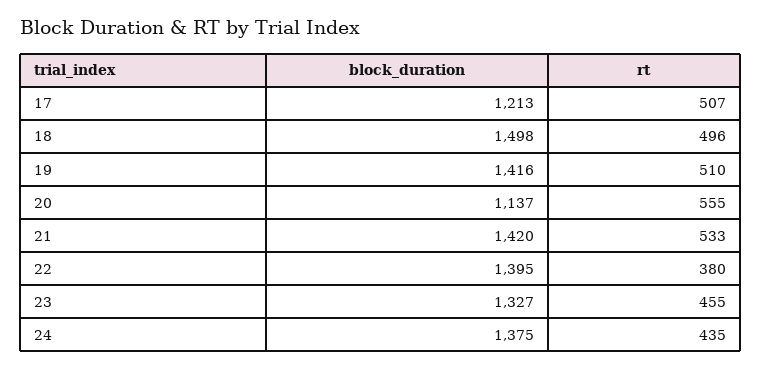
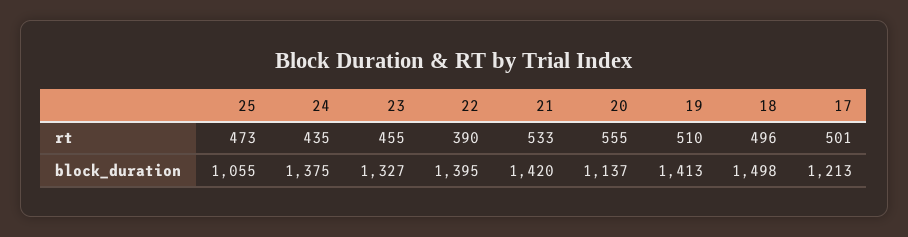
  {
    "block_duration": {
      "17": 1213,
      "18": 1498,
-     "19": 1416,
+     "19": 1413,
      "20": 1137,
      "21": 1420,
      "22": 1395,
      "23": 1327,
-     "24": 1375
+     "24": 1375,
+     "25": 1055
    },
    "rt": {
-     "17": 507,
+     "17": 501,
      "18": 496,
      "19": 510,
      "20": 555,
      "21": 533,
-     "22": 380,
+     "22": 390,
      "23": 455,
-     "24": 435
+     "24": 435,
+     "25": 473
    }
  }

